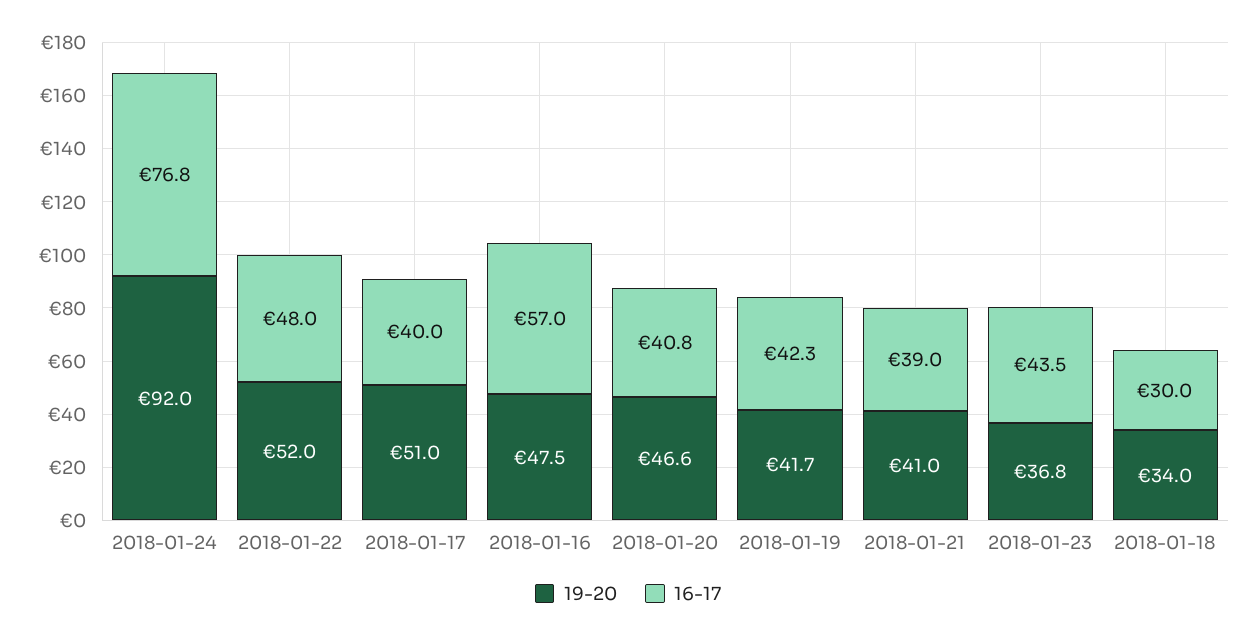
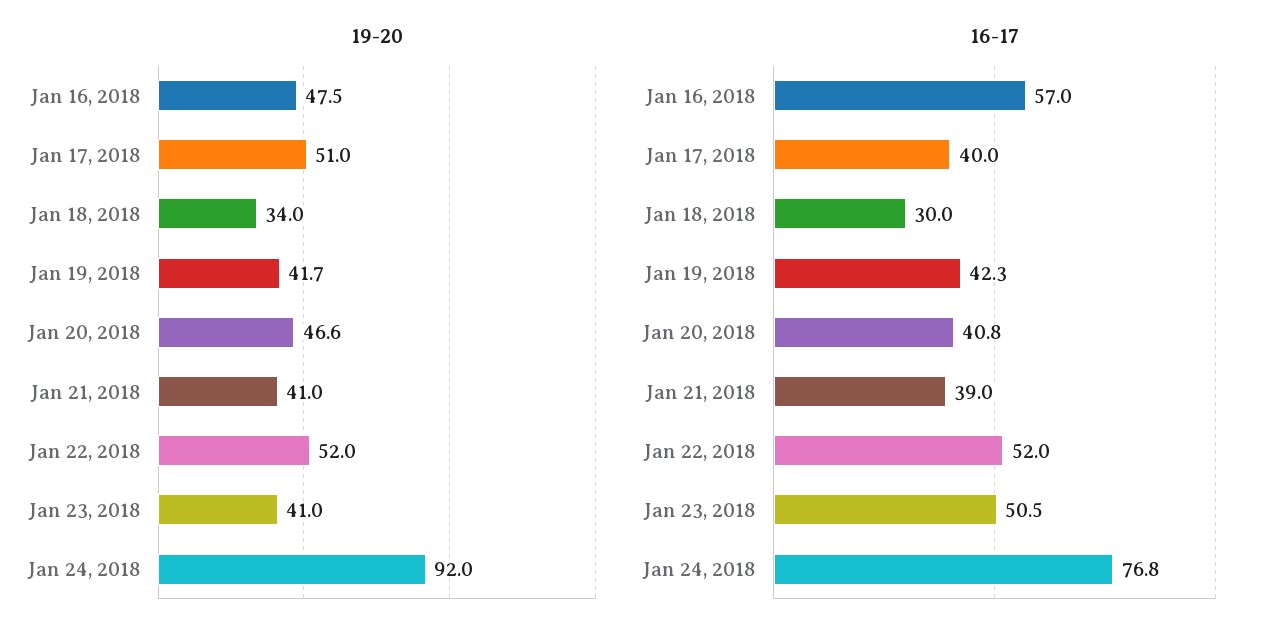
  {
    "19-20": {
      "2018-01-24": 92,
      "2018-01-22": 52,
      "2018-01-17": 51,
      "2018-01-16": 47.5,
      "2018-01-20": 46.6,
      "2018-01-19": 41.7,
      "2018-01-21": 41,
-     "2018-01-23": 36.8,
+     "2018-01-23": 41,
      "2018-01-18": 34
    },
    "16-17": {
      "2018-01-24": 76.8,
-     "2018-01-22": 48,
+     "2018-01-22": 52,
      "2018-01-17": 40,
      "2018-01-16": 57,
      "2018-01-20": 40.8,
      "2018-01-19": 42.3,
      "2018-01-21": 39,
-     "2018-01-23": 43.5,
+     "2018-01-23": 50.5,
      "2018-01-18": 30
    }
  }

